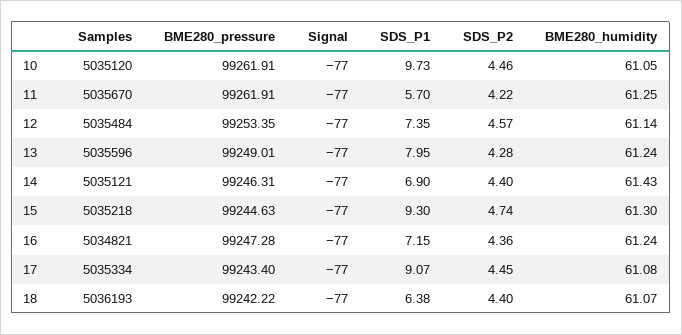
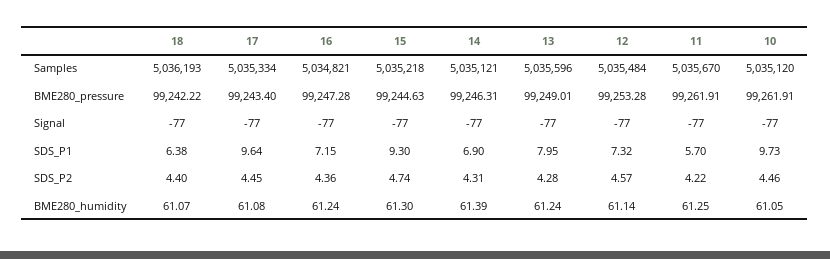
  {
    "Samples": {
      "10": 5035120,
      "11": 5035670,
      "12": 5035484,
      "13": 5035596,
      "14": 5035121,
      "15": 5035218,
      "16": 5034821,
      "17": 5035334,
      "18": 5036193
    },
    "BME280_pressure": {
      "10": 99261.91,
      "11": 99261.91,
-     "12": 99253.35,
+     "12": 99253.28,
      "13": 99249.01,
      "14": 99246.31,
      "15": 99244.63,
      "16": 99247.28,
      "17": 99243.4,
      "18": 99242.22
    },
    "Signal": {
      "10": -77,
      "11": -77,
      "12": -77,
      "13": -77,
      "14": -77,
      "15": -77,
      "16": -77,
      "17": -77,
      "18": -77
    },
    "SDS_P1": {
      "10": 9.73,
      "11": 5.7,
-     "12": 7.35,
+     "12": 7.32,
      "13": 7.95,
      "14": 6.9,
      "15": 9.3,
      "16": 7.15,
-     "17": 9.07,
+     "17": 9.64,
      "18": 6.38
    },
    "SDS_P2": {
      "10": 4.46,
      "11": 4.22,
      "12": 4.57,
      "13": 4.28,
-     "14": 4.4,
+     "14": 4.31,
      "15": 4.74,
      "16": 4.36,
      "17": 4.45,
      "18": 4.4
    },
    "BME280_humidity": {
      "10": 61.05,
      "11": 61.25,
      "12": 61.14,
      "13": 61.24,
-     "14": 61.43,
+     "14": 61.39,
      "15": 61.3,
      "16": 61.24,
      "17": 61.08,
      "18": 61.07
    }
  }

